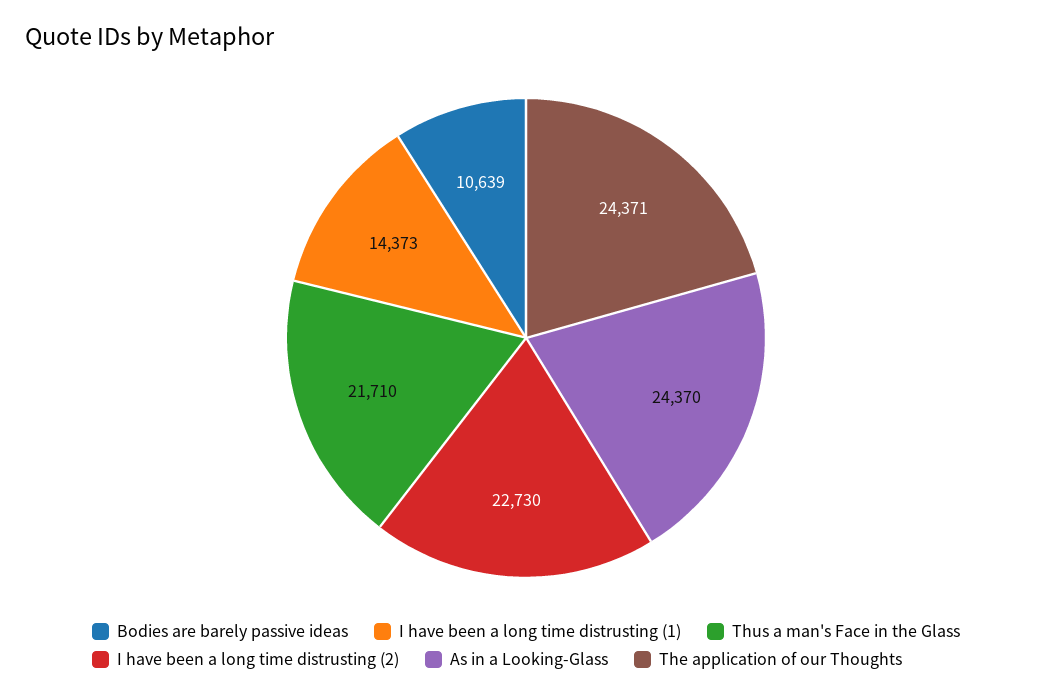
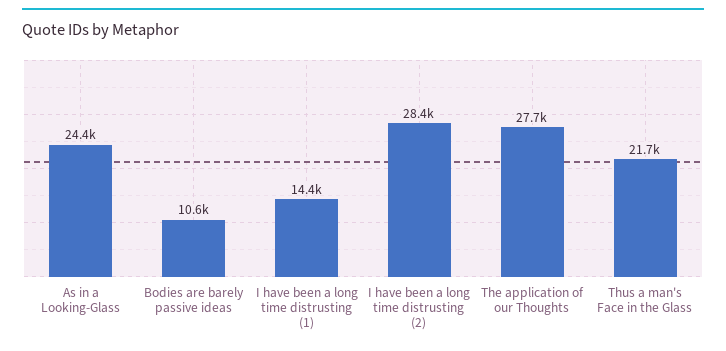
  {
    "Bodies are barely passive ideas": 10639,
    "I have been a long time distrusting (1)": 14373,
    "Thus a man's Face in the Glass": 21710,
-   "I have been a long time distrusting (2)": 22730,
+   "I have been a long time distrusting (2)": 28400,
    "As in a Looking-Glass": 24370,
-   "The application of our Thoughts": 24371
+   "The application of our Thoughts": 27700
  }

